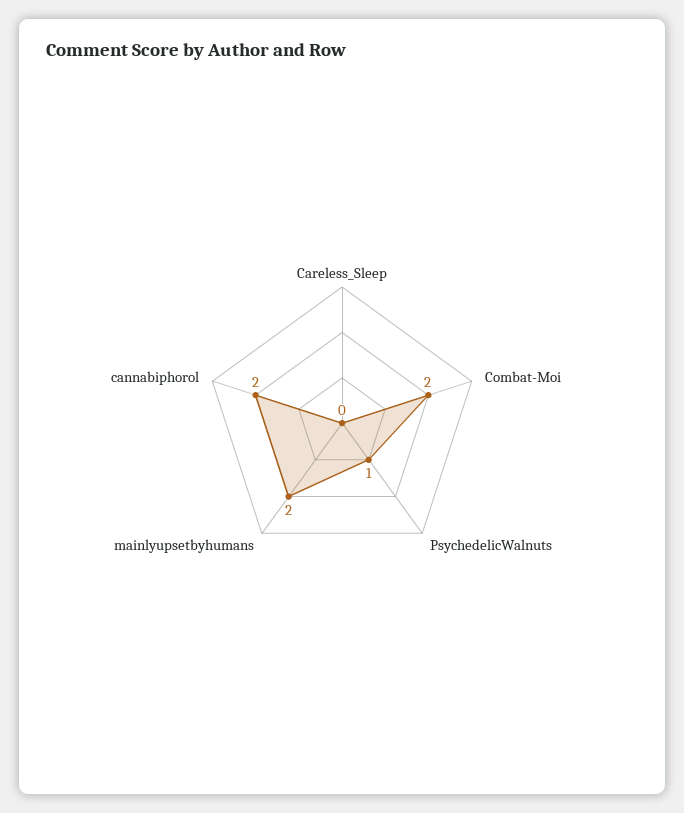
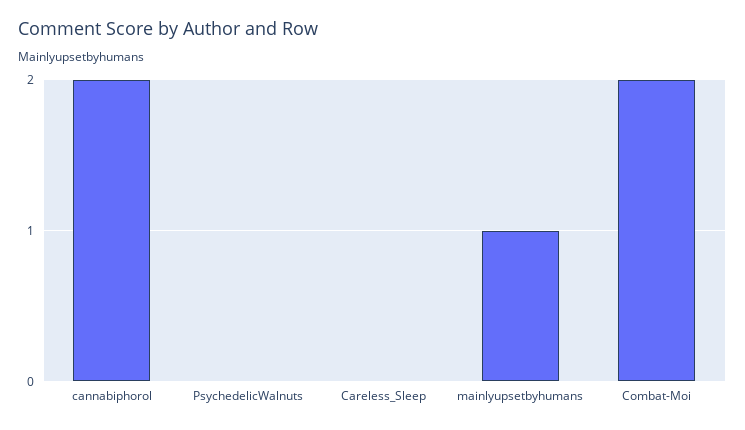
  {
    "Careless_Sleep": 0,
    "Combat-Moi": 2,
-   "PsychedelicWalnuts": 1,
+   "PsychedelicWalnuts": 0,
-   "mainlyupsetbyhumans": 2,
+   "mainlyupsetbyhumans": 1,
    "cannabiphorol": 2
  }

